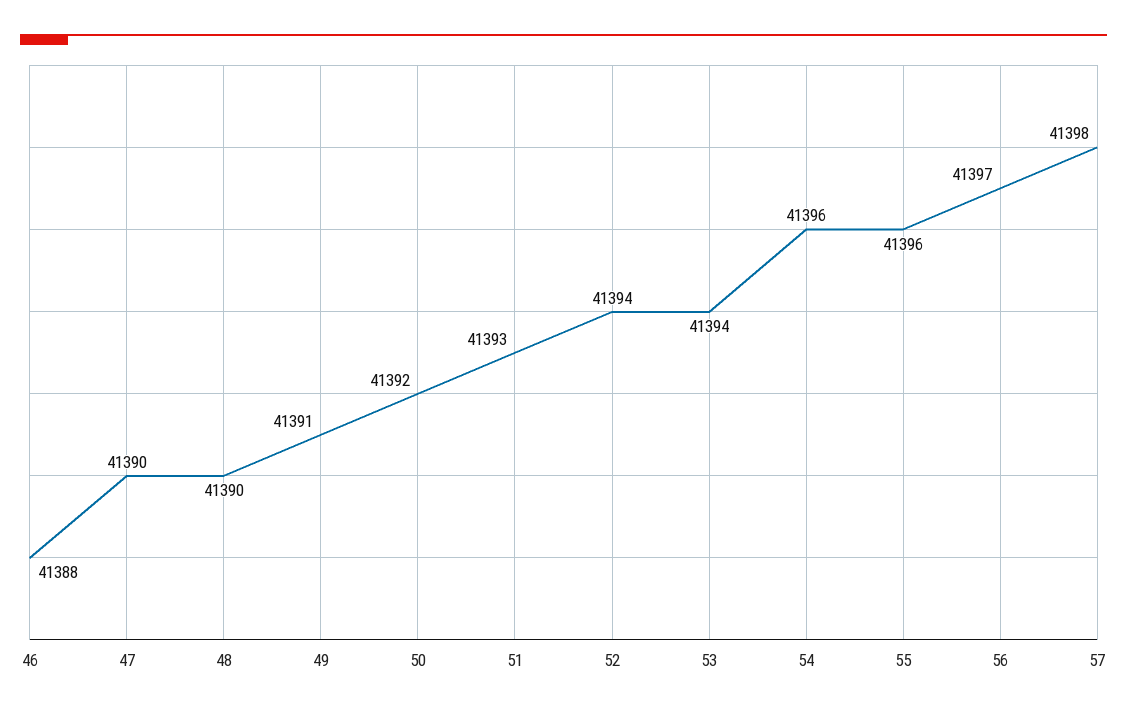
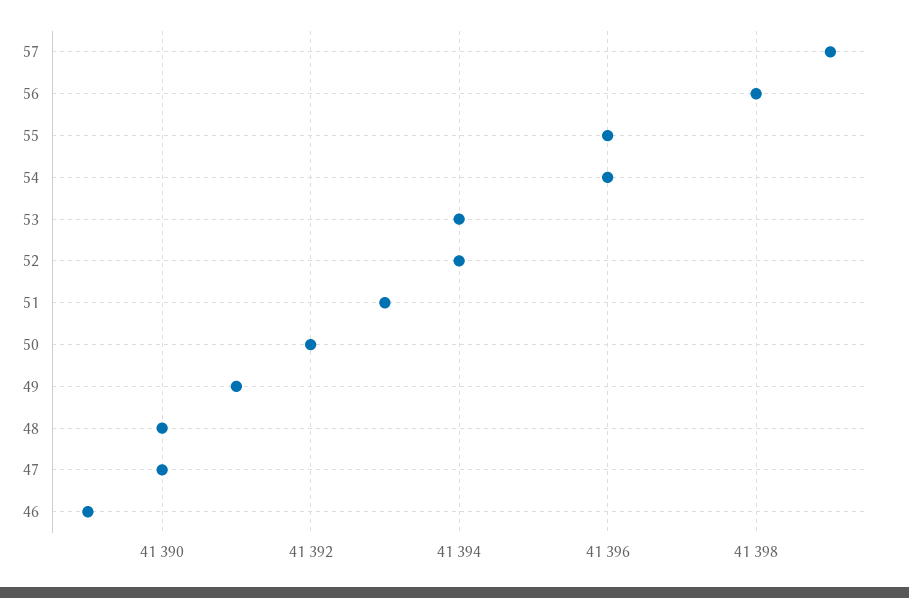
  {
-   "46": 41388,
+   "46": 41389,
    "47": 41390,
    "48": 41390,
    "49": 41391,
    "50": 41392,
    "51": 41393,
    "52": 41394,
    "53": 41394,
    "54": 41396,
    "55": 41396,
-   "56": 41397,
+   "56": 41398,
-   "57": 41398
+   "57": 41399
  }

